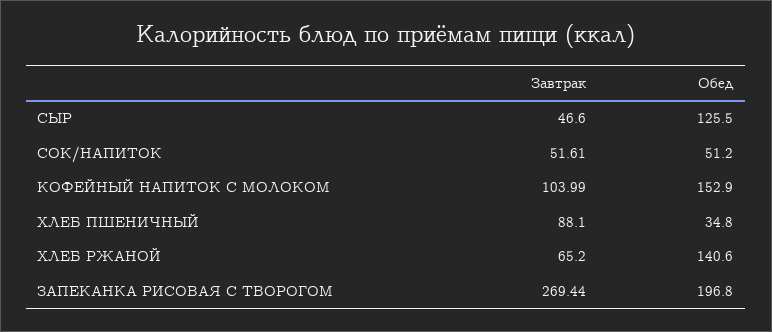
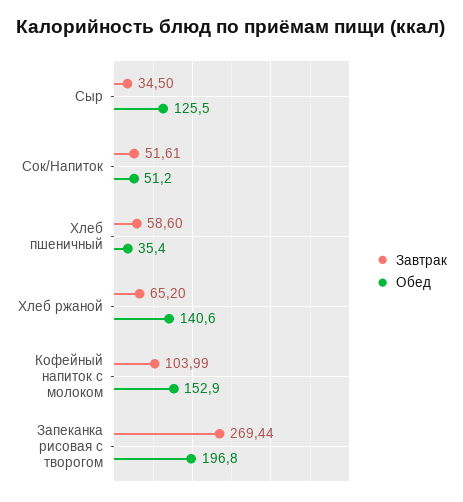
  {
    "Завтрак": {
-     "СЫР": 46.6,
+     "СЫР": 34.5,
      "СОК/НАПИТОК": 51.61,
      "КОФЕЙНЫЙ НАПИТОК С МОЛОКОМ": 103.99,
-     "ХЛЕБ ПШЕНИЧНЫЙ": 88.1,
+     "ХЛЕБ ПШЕНИЧНЫЙ": 58.6,
      "ХЛЕБ РЖАНОЙ": 65.2,
      "ЗАПЕКАНКА РИСОВАЯ С ТВОРОГОМ": 269.44
    },
    "Обед": {
      "СЫР": 125.5,
      "СОК/НАПИТОК": 51.2,
      "КОФЕЙНЫЙ НАПИТОК С МОЛОКОМ": 152.9,
-     "ХЛЕБ ПШЕНИЧНЫЙ": 34.8,
+     "ХЛЕБ ПШЕНИЧНЫЙ": 35.4,
      "ХЛЕБ РЖАНОЙ": 140.6,
      "ЗАПЕКАНКА РИСОВАЯ С ТВОРОГОМ": 196.8
    }
  }

